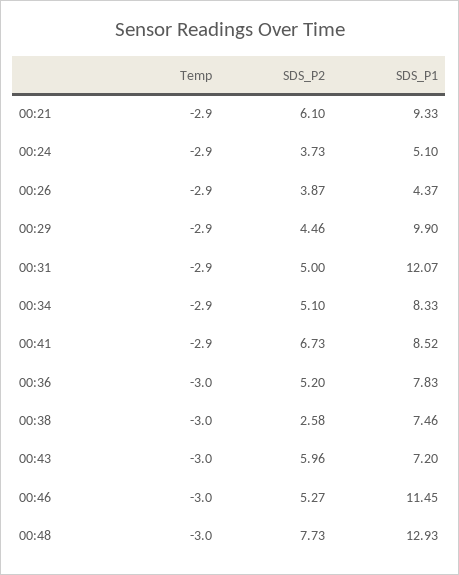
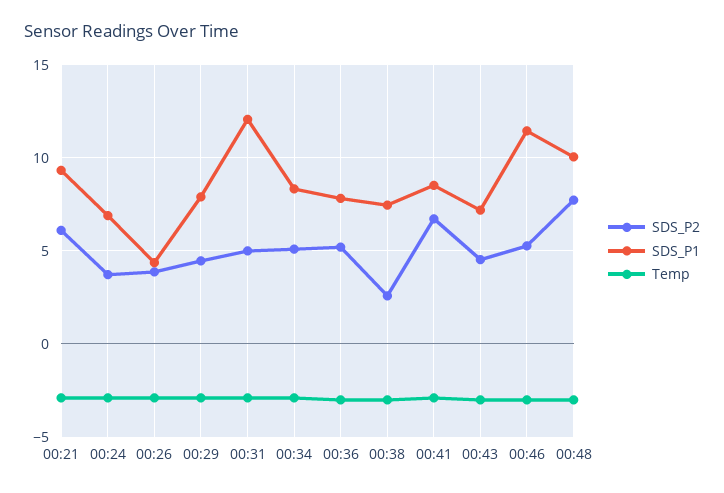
  {
    "Temp": {
      "00:21": -2.9,
      "00:24": -2.9,
      "00:26": -2.9,
      "00:29": -2.9,
      "00:31": -2.9,
      "00:34": -2.9,
      "00:41": -2.9,
      "00:36": -3,
      "00:38": -3,
      "00:43": -3,
      "00:46": -3,
      "00:48": -3
    },
    "SDS_P2": {
      "00:21": 6.1,
      "00:24": 3.73,
      "00:26": 3.87,
      "00:29": 4.46,
      "00:31": 5,
      "00:34": 5.1,
      "00:41": 6.73,
      "00:36": 5.2,
      "00:38": 2.58,
-     "00:43": 5.96,
+     "00:43": 4.5,
      "00:46": 5.27,
      "00:48": 7.73
    },
    "SDS_P1": {
      "00:21": 9.33,
-     "00:24": 5.1,
+     "00:24": 7,
      "00:26": 4.37,
-     "00:29": 9.9,
+     "00:29": 8,
      "00:31": 12.07,
      "00:34": 8.33,
      "00:41": 8.52,
      "00:36": 7.83,
      "00:38": 7.46,
      "00:43": 7.2,
      "00:46": 11.45,
-     "00:48": 12.93
+     "00:48": 10
    }
  }

